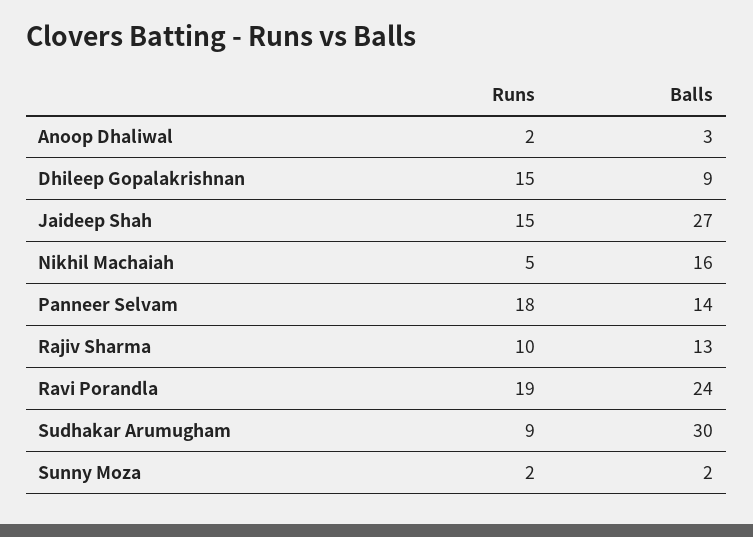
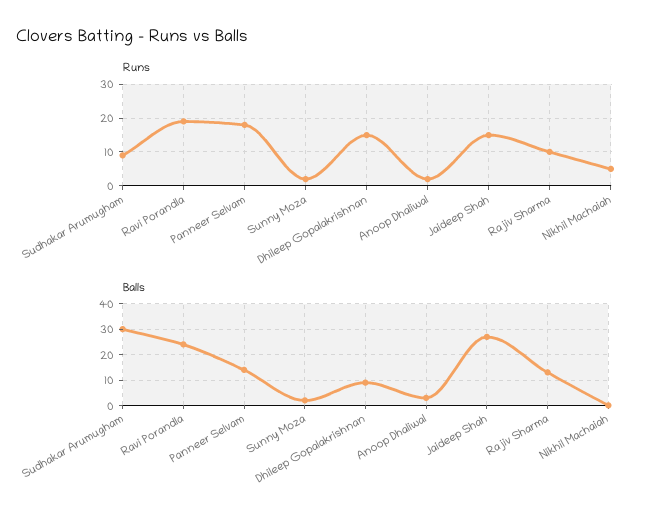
  {
    "Runs": {
      "Anoop Dhaliwal": 2,
      "Dhileep Gopalakrishnan": 15,
      "Jaideep Shah": 15,
      "Nikhil Machaiah": 5,
      "Panneer Selvam": 18,
      "Rajiv Sharma": 10,
      "Ravi Porandla": 19,
      "Sudhakar Arumugham": 9,
      "Sunny Moza": 2
    },
    "Balls": {
      "Anoop Dhaliwal": 3,
      "Dhileep Gopalakrishnan": 9,
      "Jaideep Shah": 27,
-     "Nikhil Machaiah": 16,
+     "Nikhil Machaiah": 0,
      "Panneer Selvam": 14,
      "Rajiv Sharma": 13,
      "Ravi Porandla": 24,
      "Sudhakar Arumugham": 30,
      "Sunny Moza": 2
    }
  }

